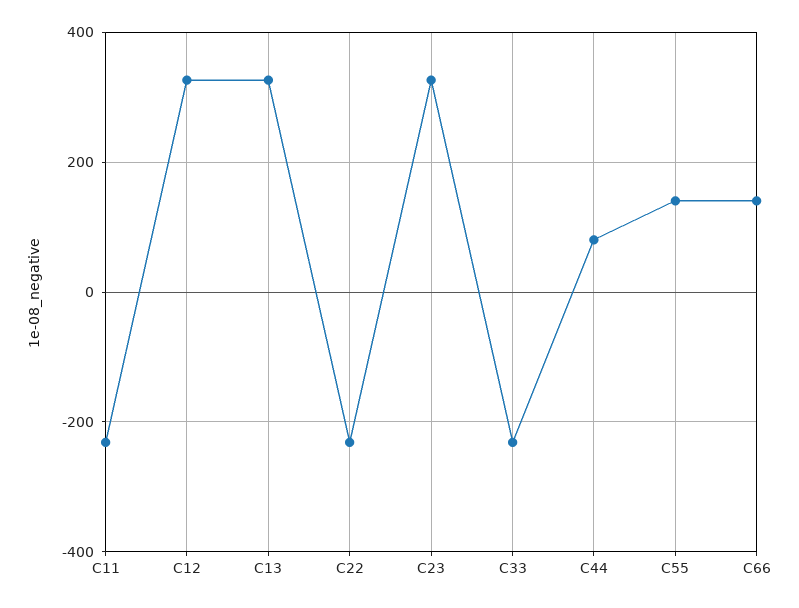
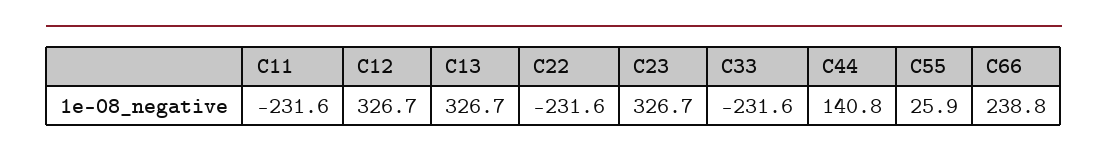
  {
    "C11": -231.6,
    "C12": 326.7,
    "C13": 326.7,
    "C22": -231.6,
    "C23": 326.7,
    "C33": -231.6,
-   "C44": 80,
+   "C44": 140.8,
-   "C55": 140,
+   "C55": 25.9,
-   "C66": 140
+   "C66": 238.8
  }

